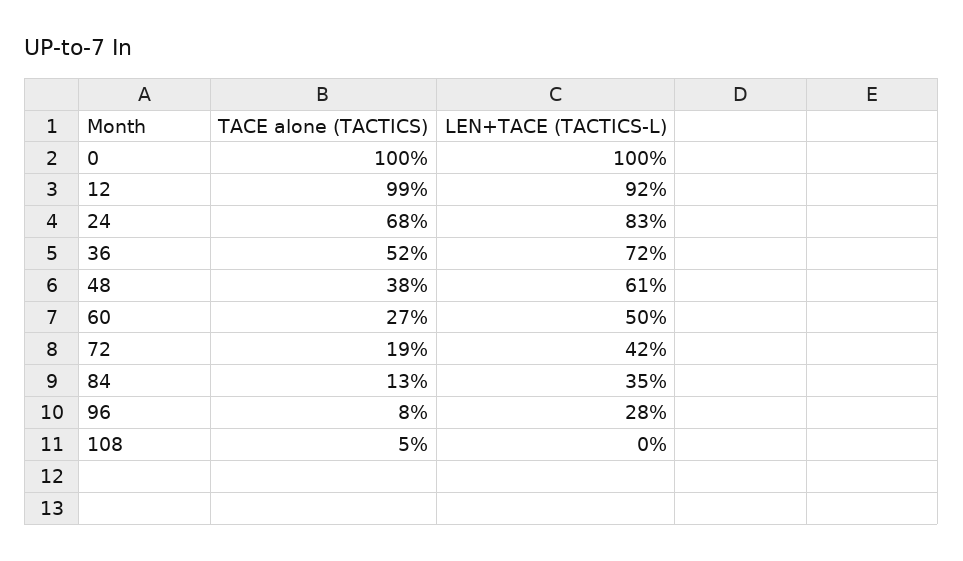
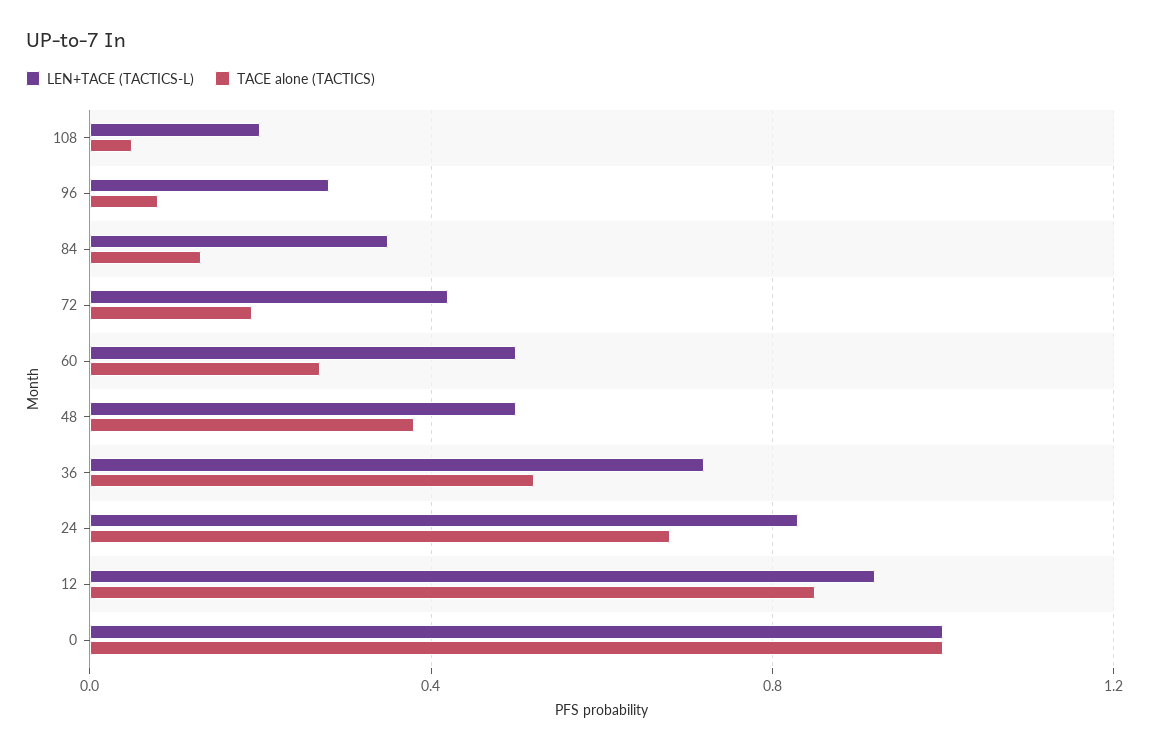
  {
    "TACE alone (TACTICS)": {
      "0": 1,
-     "12": 0.99,
+     "12": 0.85,
      "24": 0.68,
      "36": 0.52,
      "48": 0.38,
      "60": 0.27,
      "72": 0.19,
      "84": 0.13,
      "96": 0.08,
      "108": 0.05
    },
    "LEN+TACE (TACTICS-L)": {
      "0": 1,
      "12": 0.92,
      "24": 0.83,
      "36": 0.72,
-     "48": 0.61,
+     "48": 0.5,
      "60": 0.5,
      "72": 0.42,
      "84": 0.35,
      "96": 0.28,
-     "108": 0
+     "108": 0.2
    }
  }

